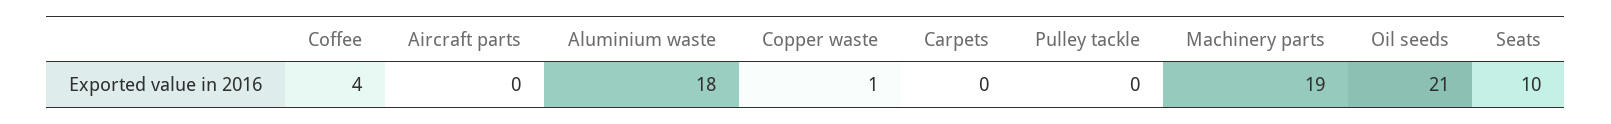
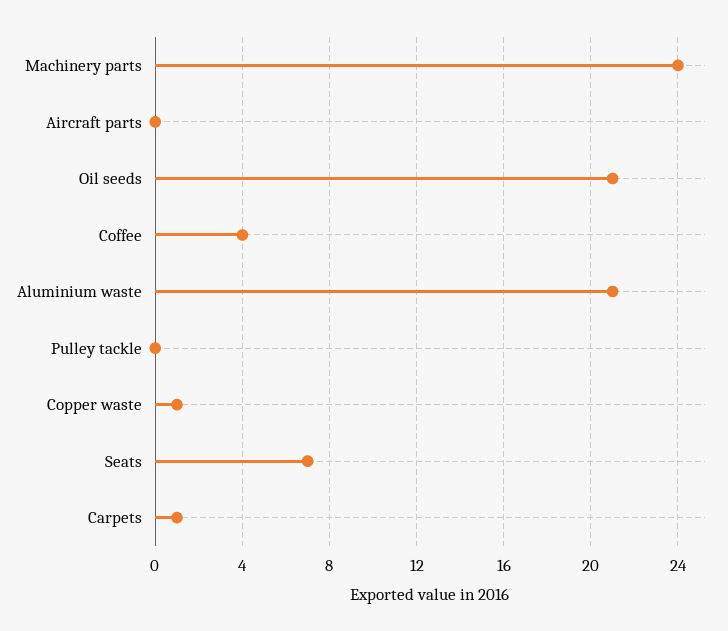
  {
    "Coffee": 4,
    "Aircraft parts": 0,
-   "Aluminium waste": 18,
+   "Aluminium waste": 21,
    "Copper waste": 1,
-   "Carpets": 0,
+   "Carpets": 1,
    "Pulley tackle": 0,
-   "Machinery parts": 19,
+   "Machinery parts": 24,
    "Oil seeds": 21,
-   "Seats": 10
+   "Seats": 7
  }

